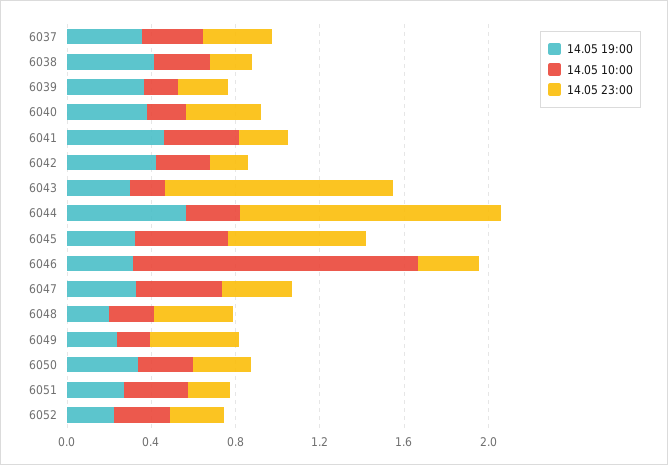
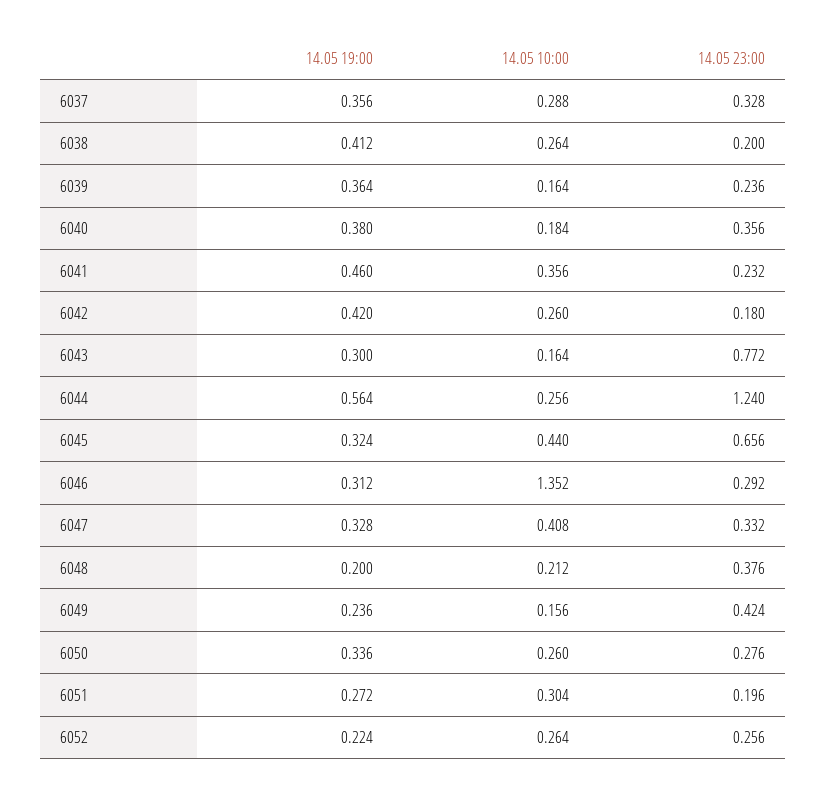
  {
    "14.05 19:00": {
      "6037": 0.356,
      "6038": 0.412,
      "6039": 0.364,
      "6040": 0.38,
      "6041": 0.46,
      "6042": 0.42,
      "6043": 0.3,
      "6044": 0.564,
      "6045": 0.324,
      "6046": 0.312,
      "6047": 0.328,
      "6048": 0.2,
      "6049": 0.236,
      "6050": 0.336,
      "6051": 0.272,
      "6052": 0.224
    },
    "14.05 10:00": {
      "6037": 0.288,
      "6038": 0.264,
      "6039": 0.164,
      "6040": 0.184,
      "6041": 0.356,
      "6042": 0.26,
      "6043": 0.164,
      "6044": 0.256,
      "6045": 0.44,
      "6046": 1.352,
      "6047": 0.408,
      "6048": 0.212,
      "6049": 0.156,
      "6050": 0.26,
      "6051": 0.304,
      "6052": 0.264
    },
    "14.05 23:00": {
      "6037": 0.328,
      "6038": 0.2,
      "6039": 0.236,
      "6040": 0.356,
      "6041": 0.232,
      "6042": 0.18,
-     "6043": 1.1,
+     "6043": 0.772,
      "6044": 1.24,
      "6045": 0.656,
      "6046": 0.292,
      "6047": 0.332,
      "6048": 0.376,
      "6049": 0.424,
      "6050": 0.276,
      "6051": 0.196,
      "6052": 0.256
    }
  }

